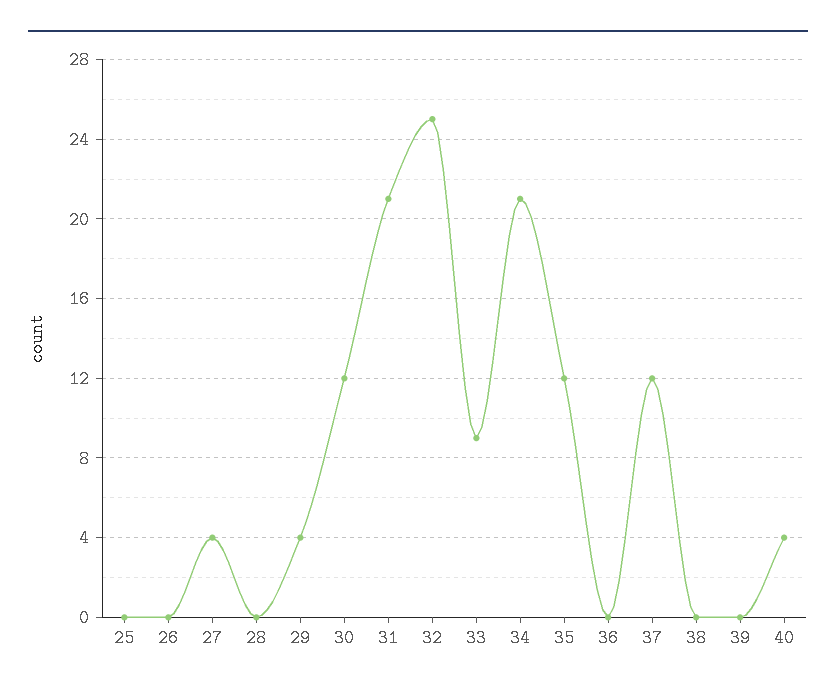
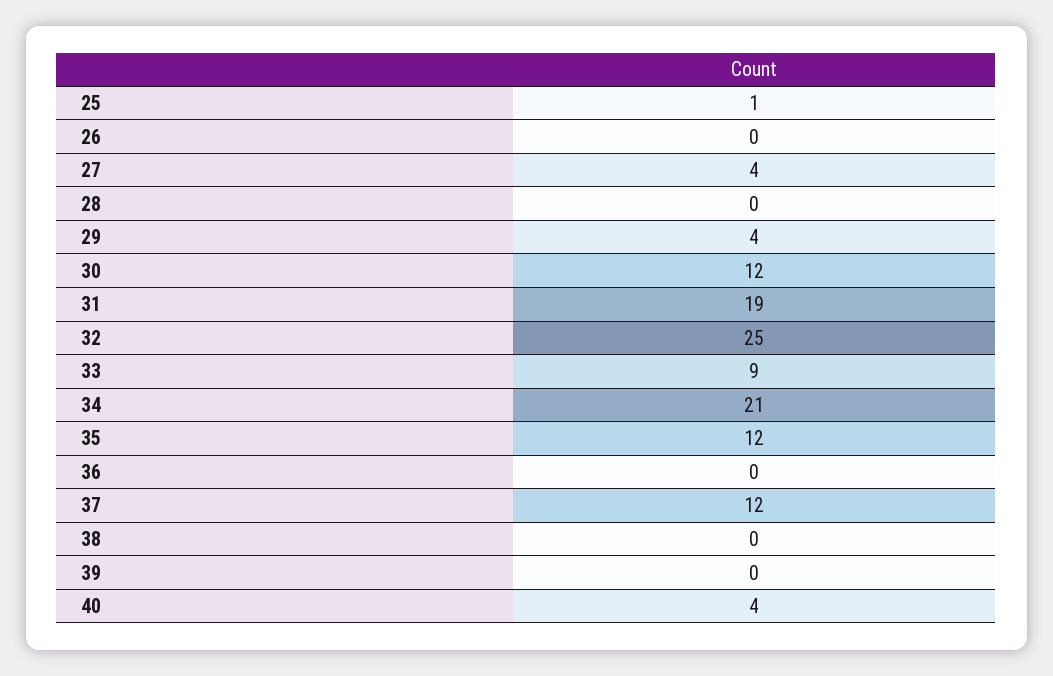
  {
-   "25": 0,
+   "25": 1,
    "26": 0,
    "27": 4,
    "28": 0,
    "29": 4,
    "30": 12,
-   "31": 21,
+   "31": 19,
    "32": 25,
    "33": 9,
    "34": 21,
    "35": 12,
    "36": 0,
    "37": 12,
    "38": 0,
    "39": 0,
    "40": 4
  }

